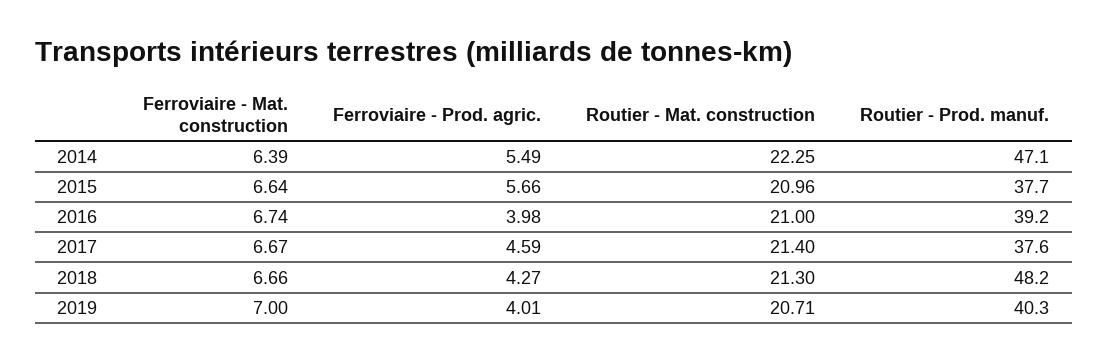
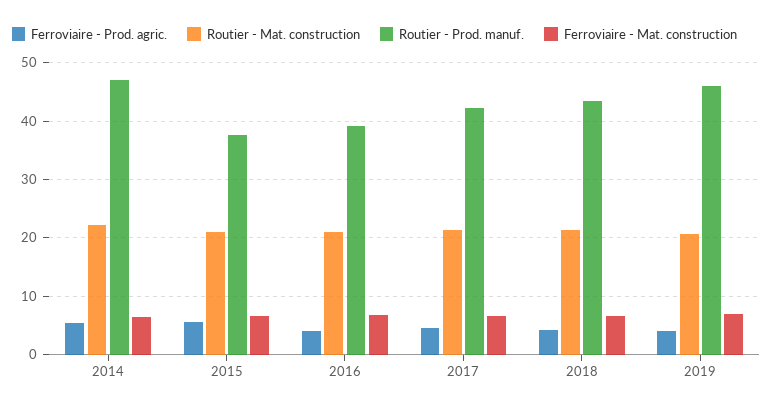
  {
    "Ferroviaire - Mat. construction": {
      "2014": 6.39,
      "2015": 6.64,
      "2016": 6.74,
      "2017": 6.67,
      "2018": 6.66,
      "2019": 7
    },
    "Ferroviaire - Prod. agric.": {
      "2014": 5.49,
      "2015": 5.66,
      "2016": 3.98,
      "2017": 4.59,
      "2018": 4.27,
      "2019": 4.01
    },
    "Routier - Mat. construction": {
      "2014": 22.25,
      "2015": 20.96,
      "2016": 21,
      "2017": 21.4,
      "2018": 21.3,
      "2019": 20.71
    },
    "Routier - Prod. manuf.": {
      "2014": 47.1,
      "2015": 37.7,
      "2016": 39.2,
-     "2017": 37.6,
+     "2017": 42,
-     "2018": 48.2,
+     "2018": 44,
-     "2019": 40.3
+     "2019": 46
    }
  }

